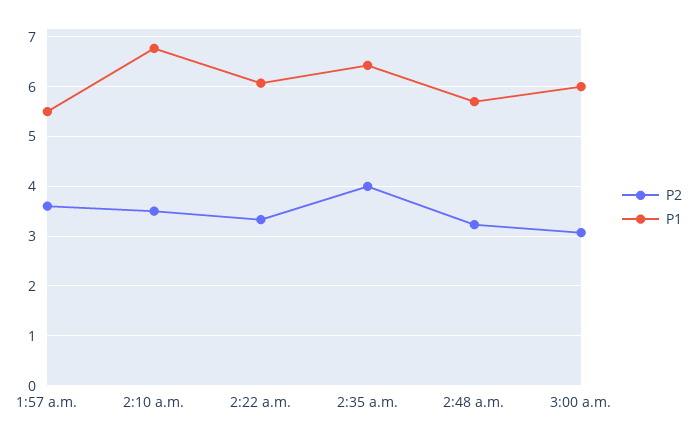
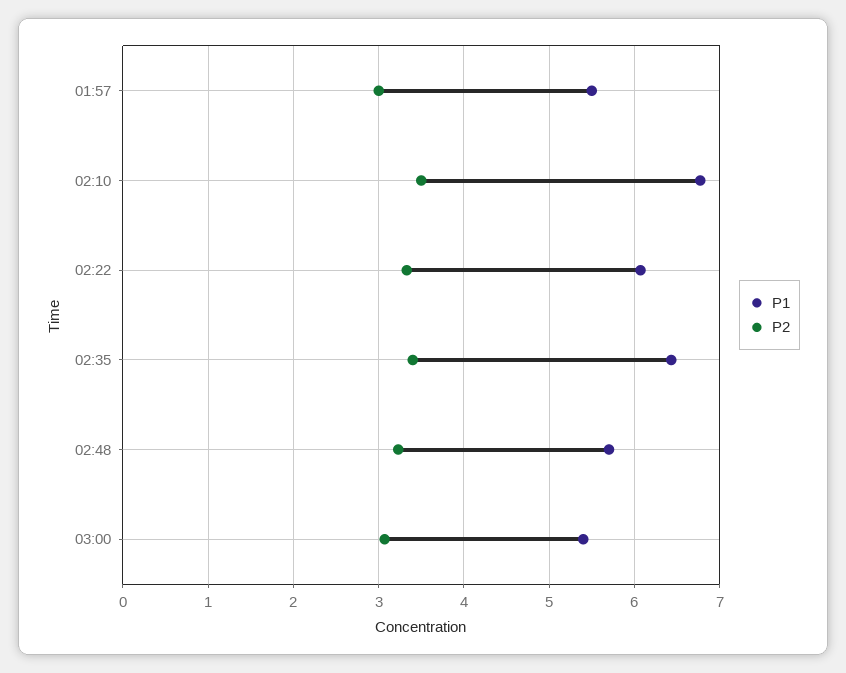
  {
    "P2": {
-     "1:57 a.m.": 3.6,
+     "1:57 a.m.": 3,
      "2:10 a.m.": 3.5,
      "2:22 a.m.": 3.3,
-     "2:35 a.m.": 4,
+     "2:35 a.m.": 3.4,
      "2:48 a.m.": 3.2,
      "3:00 a.m.": 3.1
    },
    "P1": {
      "1:57 a.m.": 5.5,
      "2:10 a.m.": 6.8,
      "2:22 a.m.": 6.1,
      "2:35 a.m.": 6.4,
      "2:48 a.m.": 5.7,
-     "3:00 a.m.": 6
+     "3:00 a.m.": 5.4
    }
  }

